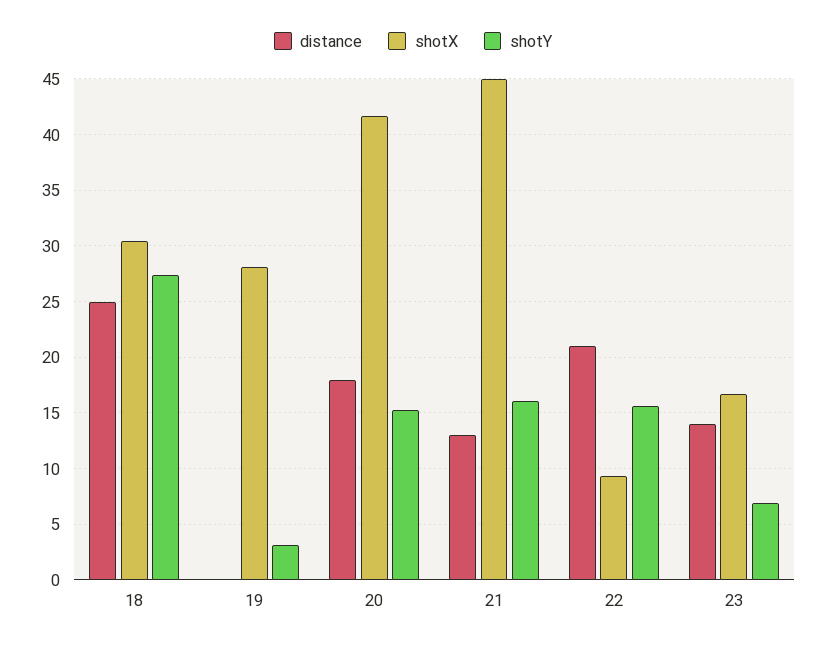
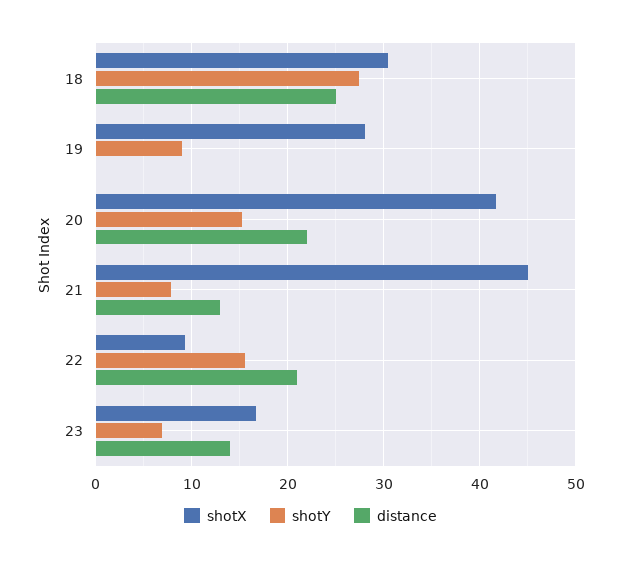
  {
    "distance": {
      "18": 25,
      "19": 0,
-     "20": 18,
+     "20": 22,
      "21": 13,
      "22": 21,
      "23": 14
    },
    "shotX": {
      "18": 30,
      "19": 28,
      "20": 42,
      "21": 45,
      "22": 9,
      "23": 17
    },
    "shotY": {
      "18": 27,
-     "19": 3,
+     "19": 9,
      "20": 15,
-     "21": 16,
+     "21": 8,
      "22": 16,
      "23": 7
    }
  }

